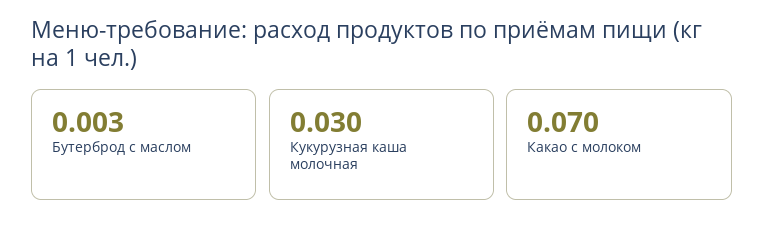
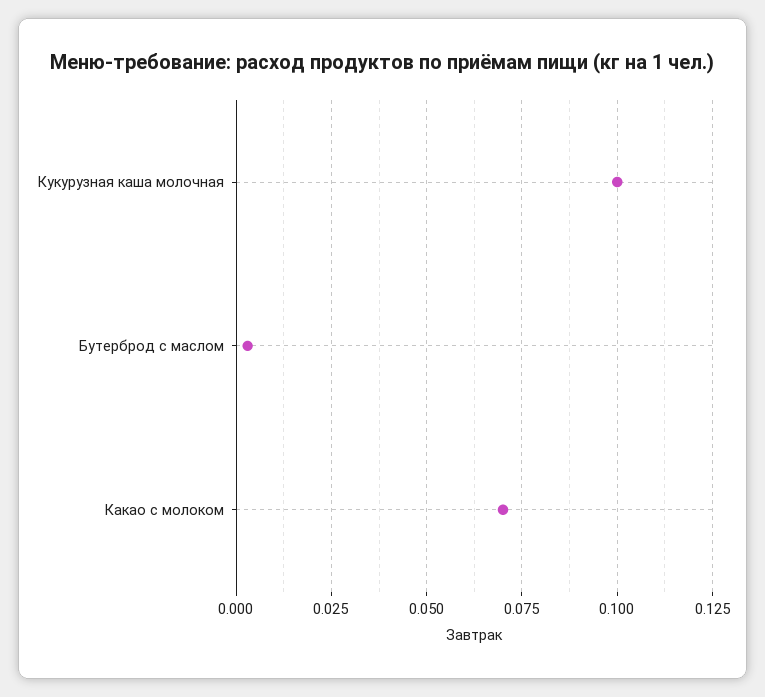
  {
    "Бутерброд с маслом": 0.003,
-   "Кукурузная каша молочная": 0.03,
+   "Кукурузная каша молочная": 0.1,
    "Какао с молоком": 0.07
  }

